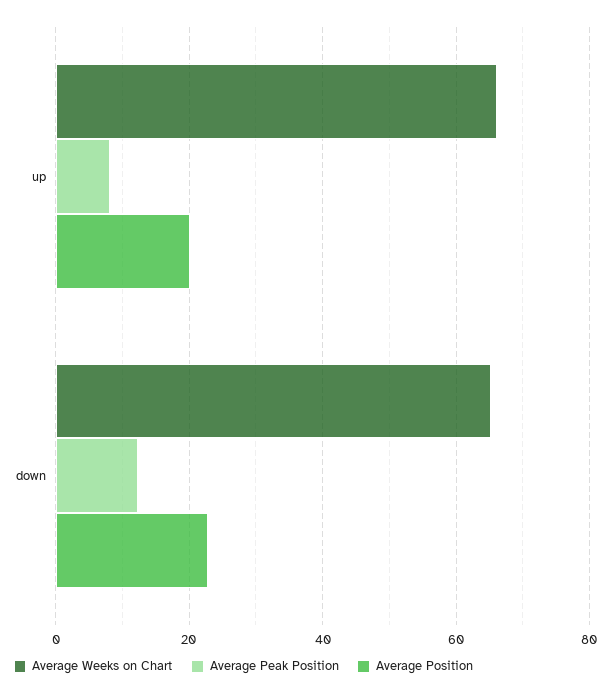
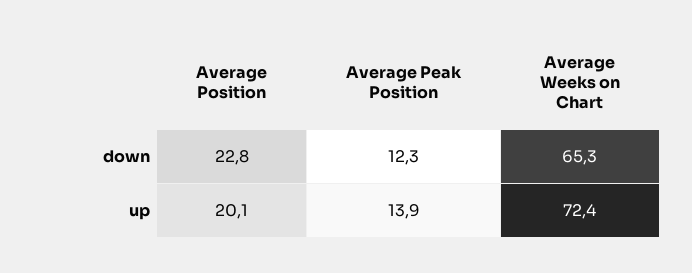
  {
    "Average Weeks on Chart": {
-     "up": 66,
+     "up": 72.4,
      "down": 65.3
    },
    "Average Peak Position": {
-     "up": 8,
+     "up": 13.9,
      "down": 12.3
    },
    "Average Position": {
      "up": 20.1,
      "down": 22.8
    }
  }

